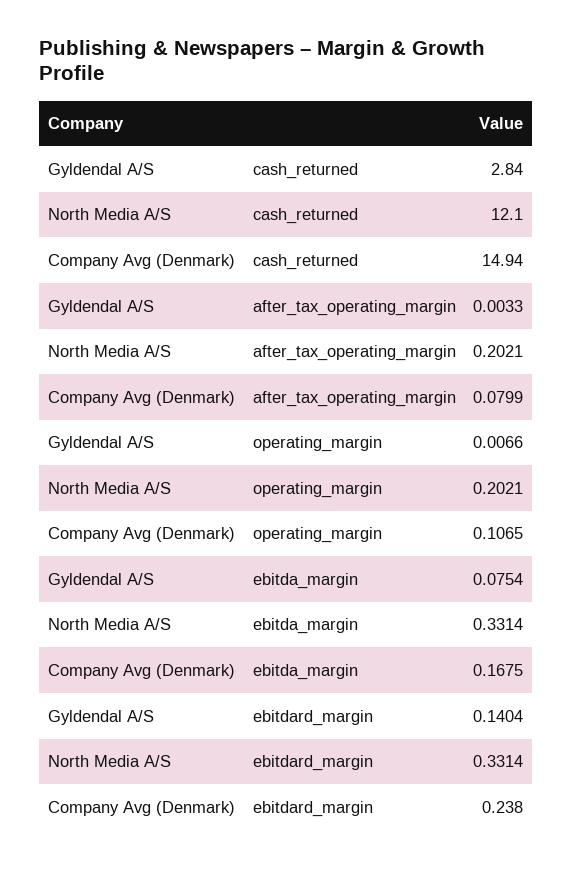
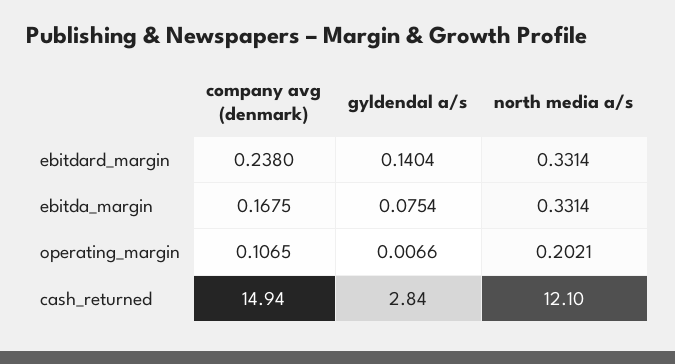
  {
    "Gyldendal A/S": {
      "cash_returned": 2.84,
-     "after_tax_operating_margin": 0.0033,
      "operating_margin": 0.0066,
      "ebitda_margin": 0.0754,
      "ebitdard_margin": 0.1404
    },
    "North Media A/S": {
      "cash_returned": 12.1,
-     "after_tax_operating_margin": 0.2021,
      "operating_margin": 0.2021,
      "ebitda_margin": 0.3314,
      "ebitdard_margin": 0.3314
    },
    "Company Avg (Denmark)": {
      "cash_returned": 14.94,
-     "after_tax_operating_margin": 0.0799,
      "operating_margin": 0.1065,
      "ebitda_margin": 0.1675,
      "ebitdard_margin": 0.238
    }
  }

